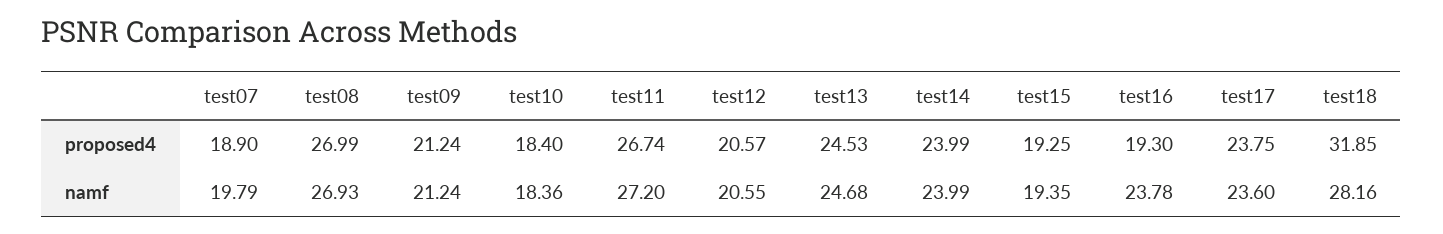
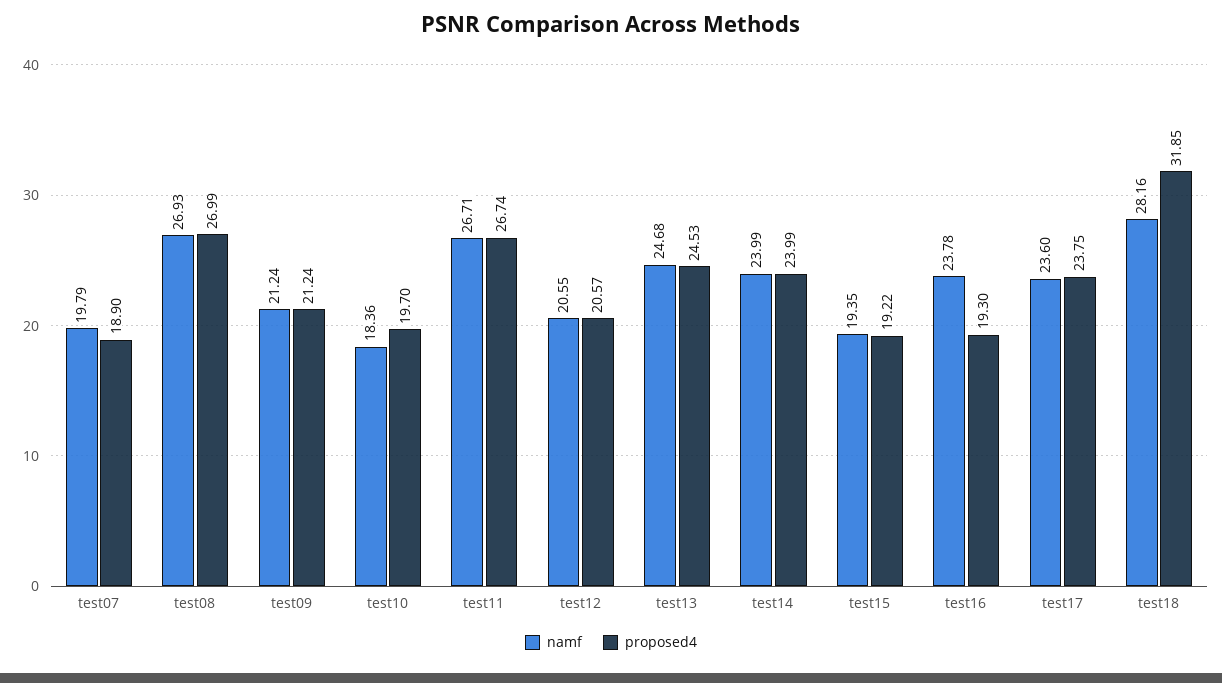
  {
    "proposed4": {
      "test07": 18.9,
      "test08": 26.99,
      "test09": 21.24,
-     "test10": 18.4,
+     "test10": 19.7,
      "test11": 26.74,
      "test12": 20.57,
      "test13": 24.53,
      "test14": 23.99,
-     "test15": 19.25,
+     "test15": 19.22,
      "test16": 19.3,
      "test17": 23.75,
      "test18": 31.85
    },
    "namf": {
      "test07": 19.79,
      "test08": 26.93,
      "test09": 21.24,
      "test10": 18.36,
-     "test11": 27.2,
+     "test11": 26.71,
      "test12": 20.55,
      "test13": 24.68,
      "test14": 23.99,
      "test15": 19.35,
      "test16": 23.78,
      "test17": 23.6,
      "test18": 28.16
    }
  }

